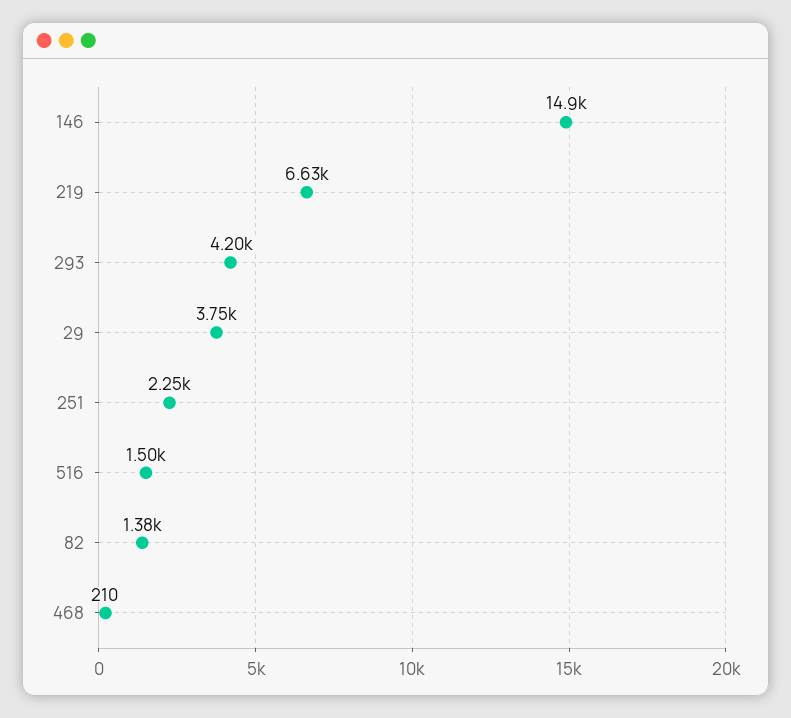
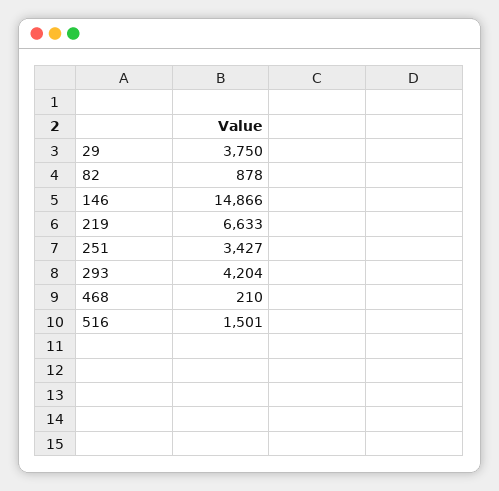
  {
    "146": 14866,
    "219": 6633,
    "293": 4204,
    "29": 3750,
-   "251": 2250,
+   "251": 3427,
    "516": 1501,
-   "82": 1380,
+   "82": 878,
    "468": 210
  }

